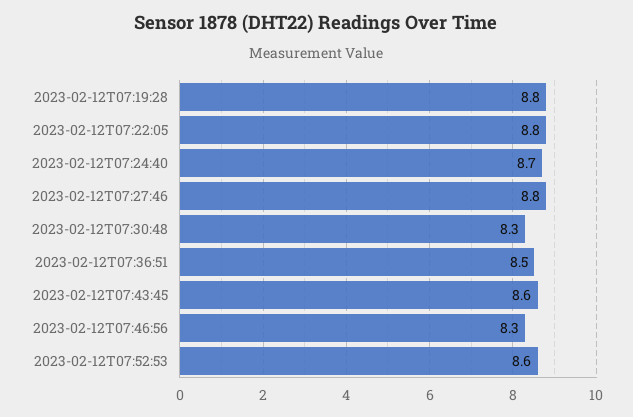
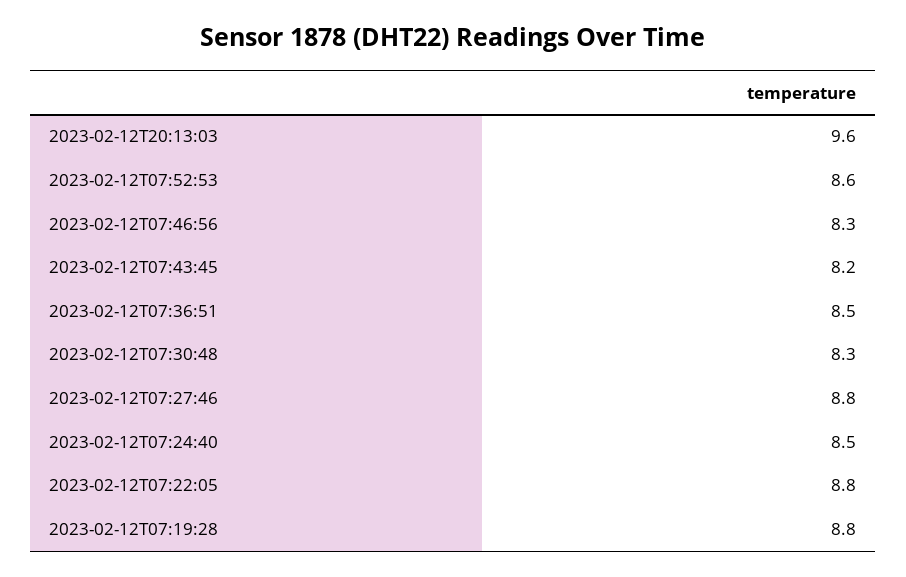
  {
    "2023-02-12T07:19:28": 8.8,
    "2023-02-12T07:22:05": 8.8,
-   "2023-02-12T07:24:40": 8.7,
+   "2023-02-12T07:24:40": 8.5,
    "2023-02-12T07:27:46": 8.8,
    "2023-02-12T07:30:48": 8.3,
    "2023-02-12T07:36:51": 8.5,
-   "2023-02-12T07:43:45": 8.6,
+   "2023-02-12T07:43:45": 8.2,
    "2023-02-12T07:46:56": 8.3,
-   "2023-02-12T07:52:53": 8.6
+   "2023-02-12T07:52:53": 8.6,
+   "2023-02-12T20:13:03": 9.6
  }

